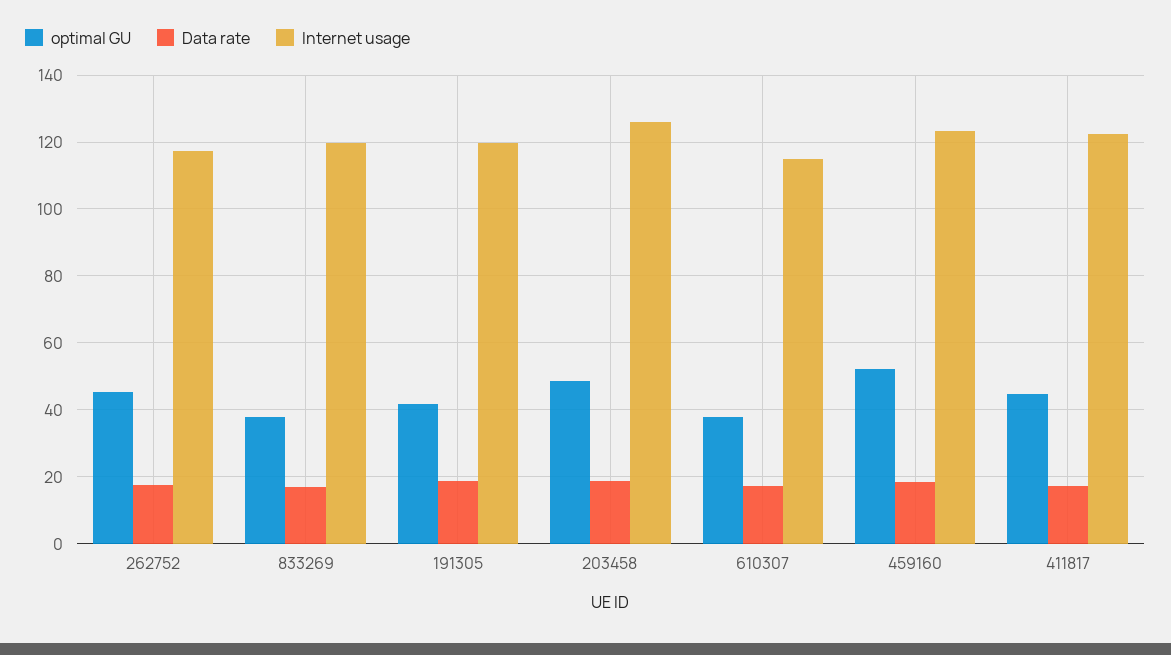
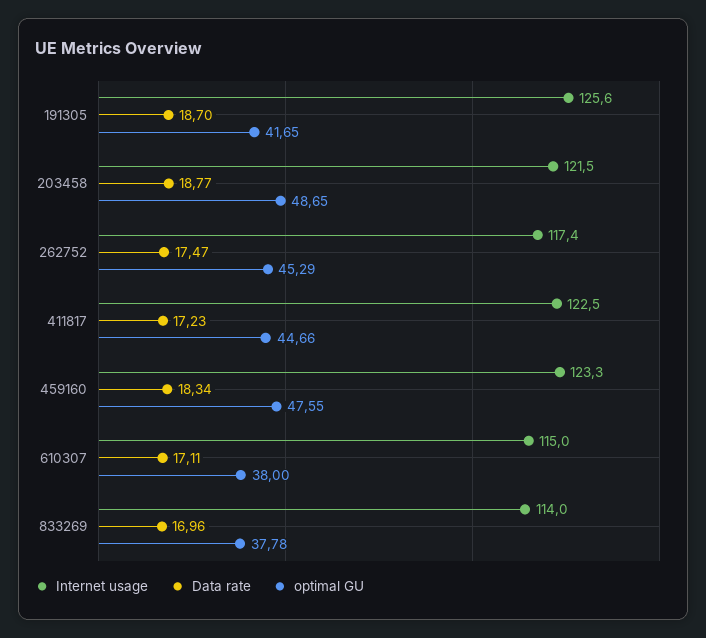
  {
    "optimal GU": {
      "262752": 45.29,
      "833269": 37.78,
      "191305": 41.65,
      "203458": 48.65,
      "610307": 38,
-     "459160": 52,
+     "459160": 47.55,
      "411817": 44.66
    },
    "Data rate": {
      "262752": 17.47,
      "833269": 16.96,
      "191305": 18.7,
      "203458": 18.77,
      "610307": 17.11,
      "459160": 18.34,
      "411817": 17.23
    },
    "Internet usage": {
      "262752": 117.4,
-     "833269": 120,
+     "833269": 114,
-     "191305": 120,
+     "191305": 125.6,
-     "203458": 126,
+     "203458": 121.5,
      "610307": 115,
      "459160": 123.3,
      "411817": 122.5
    }
  }

